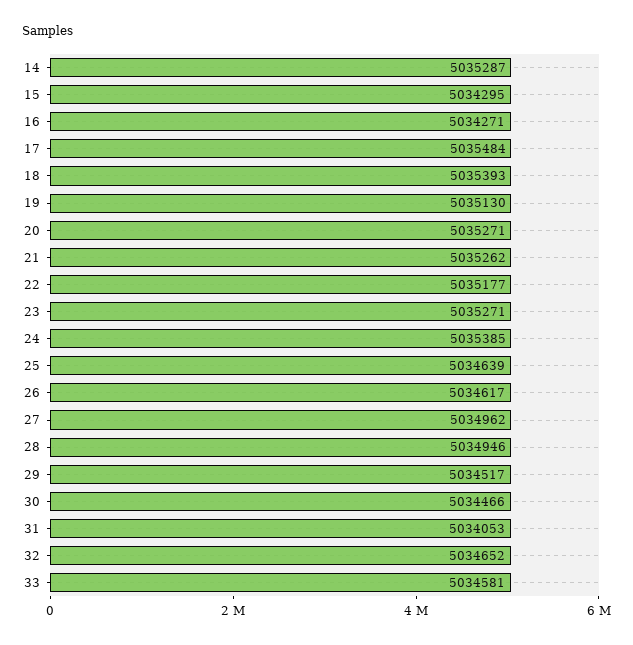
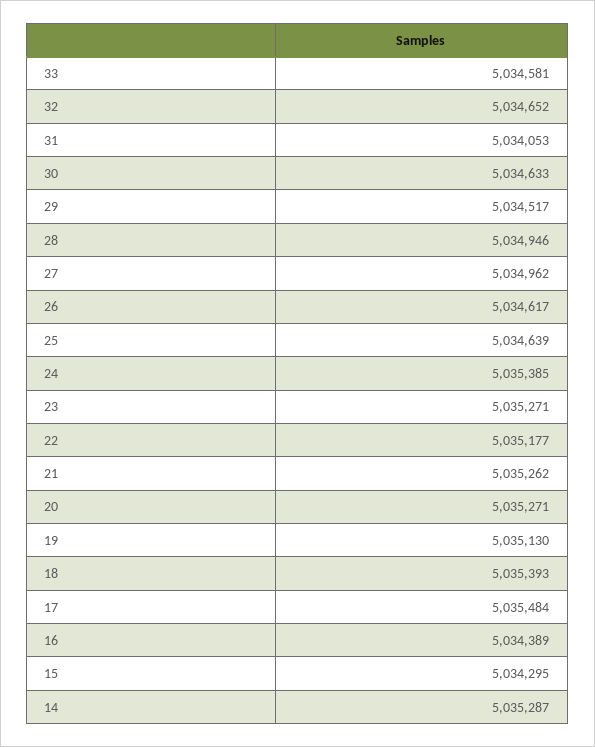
  {
    "14": 5035287,
    "15": 5034295,
-   "16": 5034271,
+   "16": 5034389,
    "17": 5035484,
    "18": 5035393,
    "19": 5035130,
    "20": 5035271,
    "21": 5035262,
    "22": 5035177,
    "23": 5035271,
    "24": 5035385,
    "25": 5034639,
    "26": 5034617,
    "27": 5034962,
    "28": 5034946,
    "29": 5034517,
-   "30": 5034466,
+   "30": 5034633,
    "31": 5034053,
    "32": 5034652,
    "33": 5034581
  }

